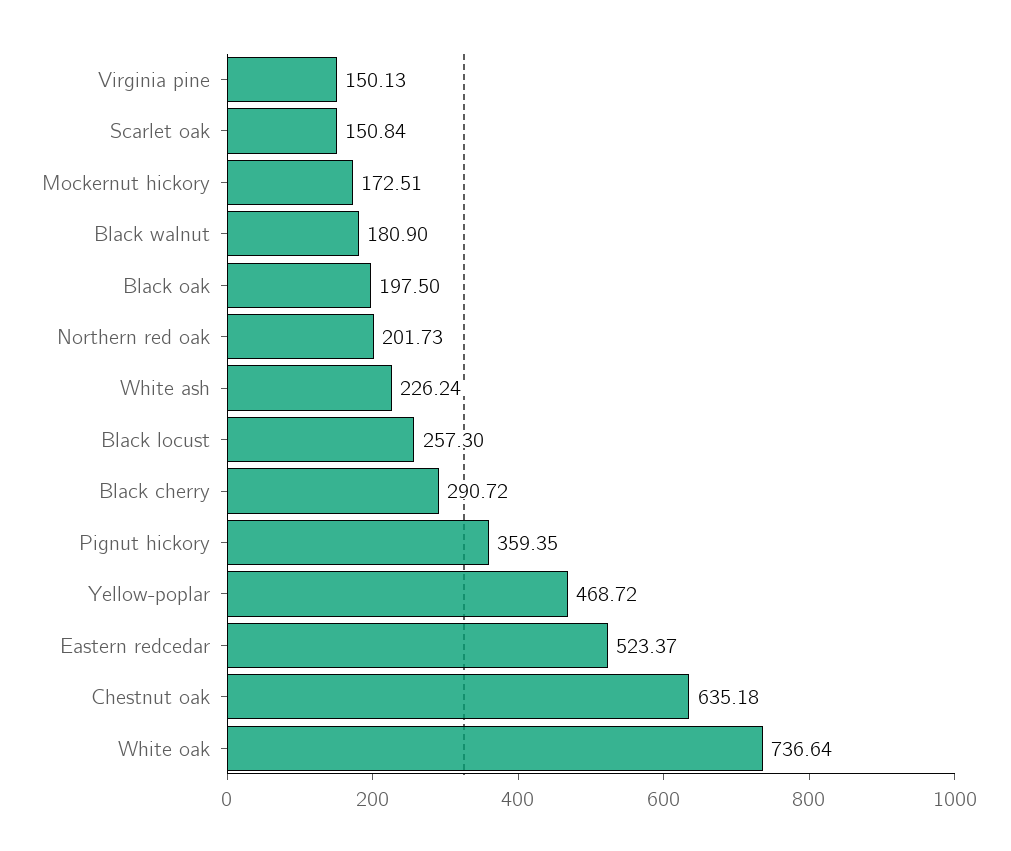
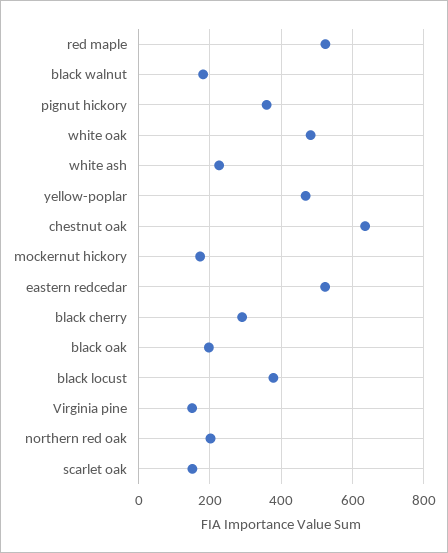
  {
    "Virginia pine": 150.13,
    "Scarlet oak": 150.84,
    "Mockernut hickory": 172.51,
    "Black walnut": 180.9,
    "Black oak": 197.5,
    "Northern red oak": 201.73,
    "White ash": 226.24,
-   "Black locust": 257.3,
+   "Black locust": 380,
    "Black cherry": 290.72,
    "Pignut hickory": 359.35,
    "Yellow-poplar": 468.72,
    "Eastern redcedar": 523.37,
    "Chestnut oak": 635.18,
-   "White oak": 736.64
+   "White oak": 480,
+   "red maple": 520
  }

